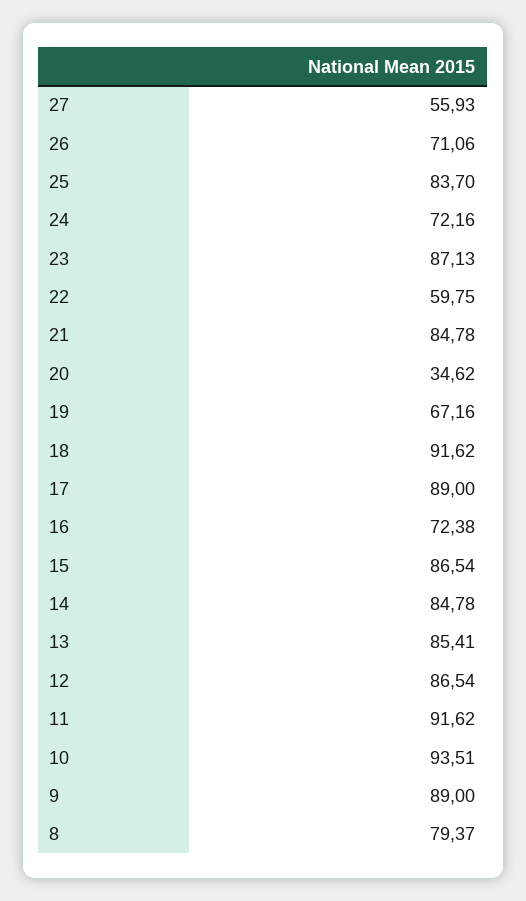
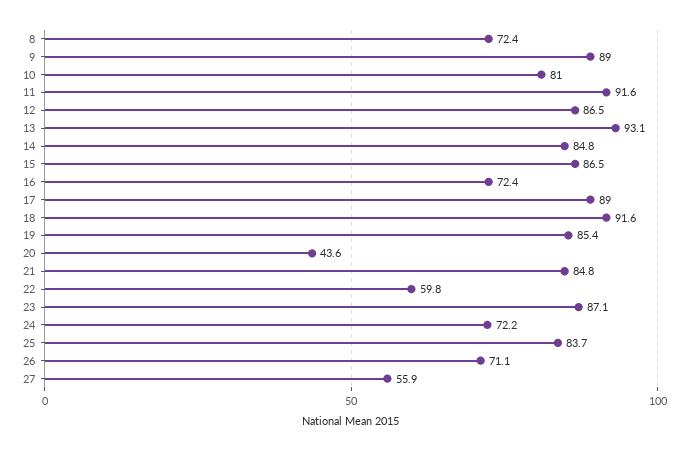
  {
    "27": 55.93,
    "26": 71.06,
    "25": 83.7,
    "24": 72.16,
    "23": 87.13,
    "22": 59.75,
    "21": 84.78,
-   "20": 34.62,
+   "20": 43.6,
-   "19": 67.16,
+   "19": 85.4,
    "18": 91.62,
    "17": 89,
    "16": 72.38,
    "15": 86.54,
    "14": 84.78,
-   "13": 85.41,
+   "13": 93.1,
    "12": 86.54,
    "11": 91.62,
-   "10": 93.51,
+   "10": 81,
    "9": 89,
-   "8": 79.37
+   "8": 72.4
  }

